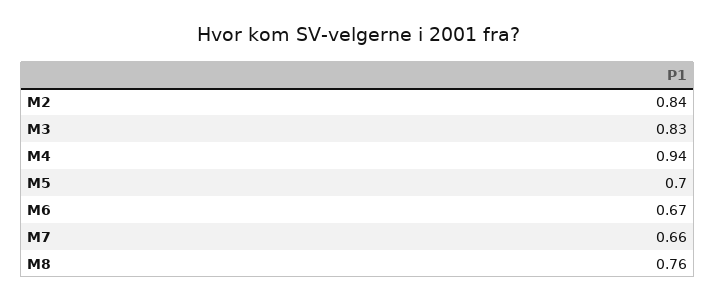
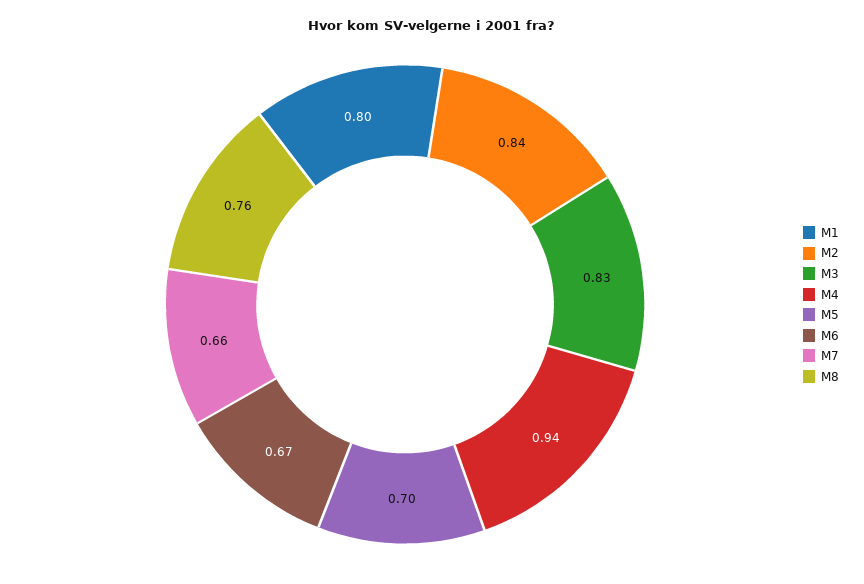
  {
    "M2": 0.84,
    "M3": 0.83,
    "M4": 0.94,
    "M5": 0.7,
    "M6": 0.67,
    "M7": 0.66,
-   "M8": 0.76
+   "M8": 0.76,
+   "M1": 0.8
  }

